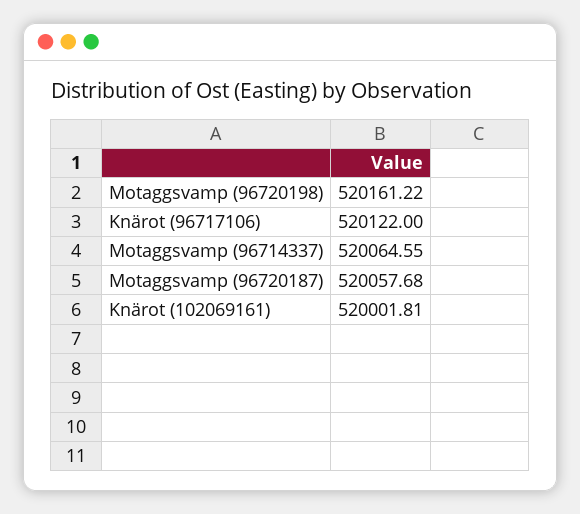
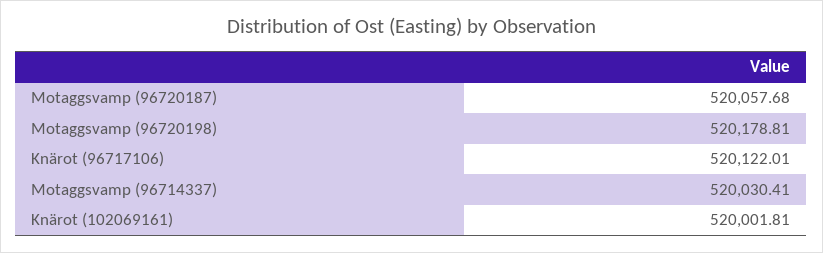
  {
-   "Motaggsvamp (96720198)": 520161.22,
+   "Motaggsvamp (96720198)": 520178.81,
-   "Knärot (96717106)": 520122,
+   "Knärot (96717106)": 520122.01,
-   "Motaggsvamp (96714337)": 520064.55,
+   "Motaggsvamp (96714337)": 520030.41,
    "Motaggsvamp (96720187)": 520057.68,
    "Knärot (102069161)": 520001.81
  }

